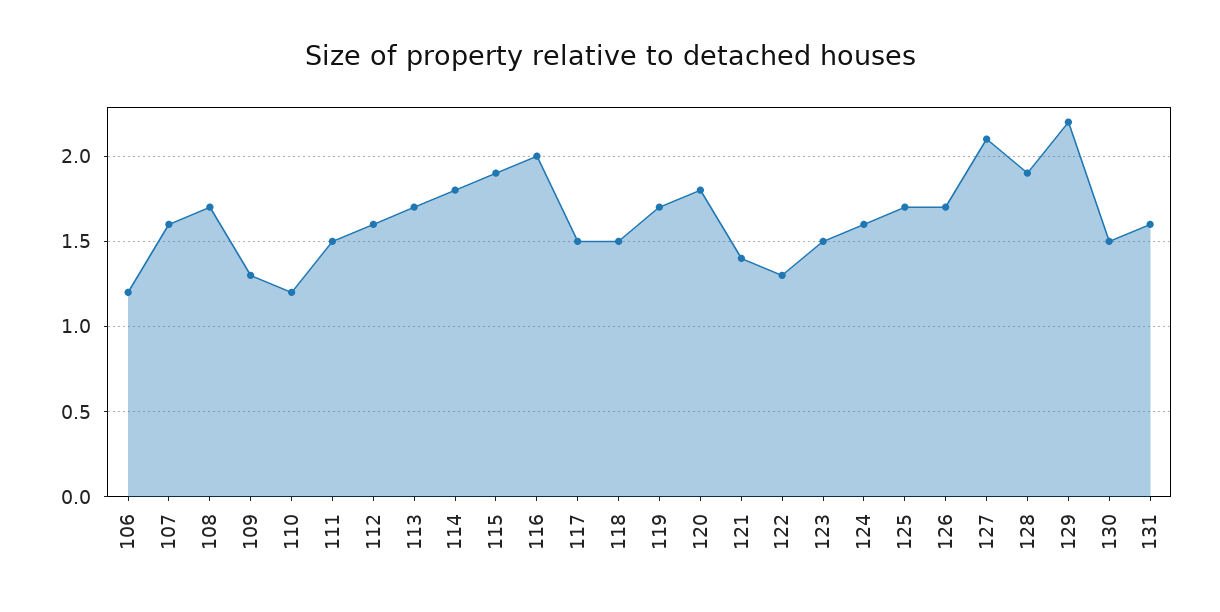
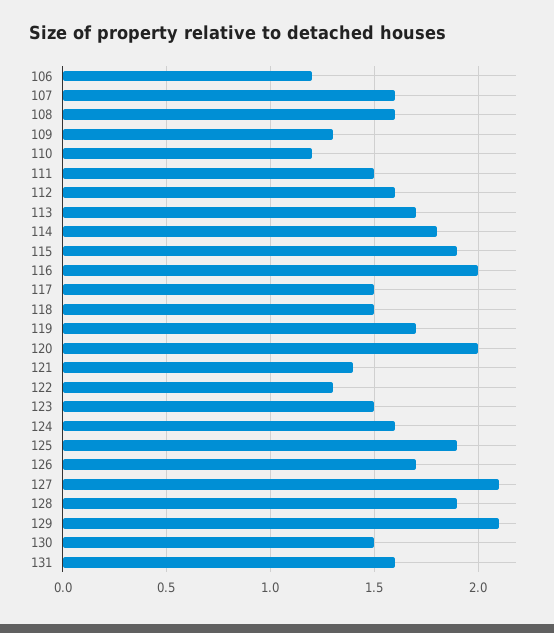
  {
    "106": 1.2,
    "107": 1.6,
-   "108": 1.7,
+   "108": 1.6,
    "109": 1.3,
    "110": 1.2,
    "111": 1.5,
    "112": 1.6,
    "113": 1.7,
    "114": 1.8,
    "115": 1.9,
    "116": 2,
    "117": 1.5,
    "118": 1.5,
    "119": 1.7,
-   "120": 1.8,
+   "120": 2,
    "121": 1.4,
    "122": 1.3,
    "123": 1.5,
    "124": 1.6,
-   "125": 1.7,
+   "125": 1.9,
    "126": 1.7,
    "127": 2.1,
    "128": 1.9,
-   "129": 2.2,
+   "129": 2.1,
    "130": 1.5,
    "131": 1.6
  }

